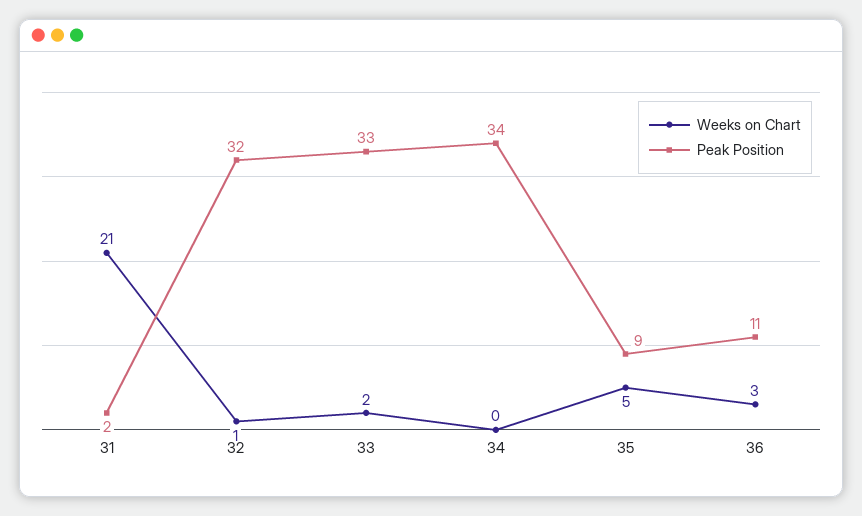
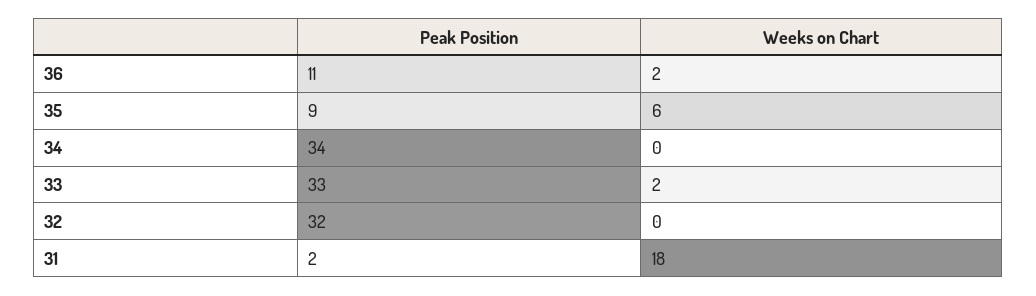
  {
    "Weeks on Chart": {
-     "31": 21,
+     "31": 18,
-     "32": 1,
+     "32": 0,
      "33": 2,
      "34": 0,
-     "35": 5,
+     "35": 6,
-     "36": 3
+     "36": 2
    },
    "Peak Position": {
      "31": 2,
      "32": 32,
      "33": 33,
      "34": 34,
      "35": 9,
      "36": 11
    }
  }

